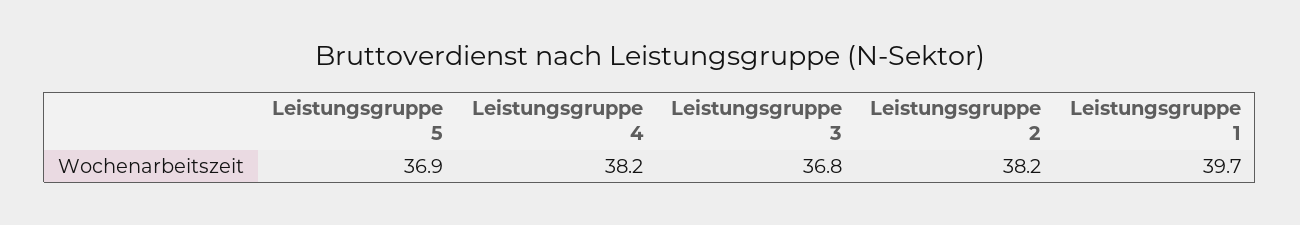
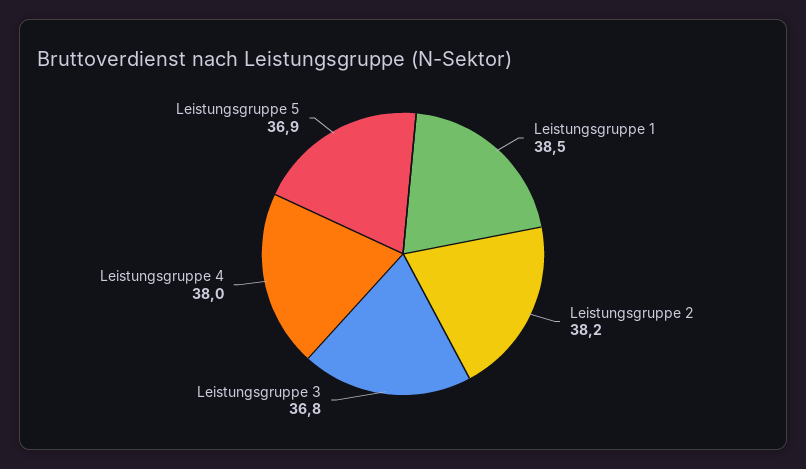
  {
    "Leistungsgruppe 5": 36.9,
-   "Leistungsgruppe 4": 38.2,
+   "Leistungsgruppe 4": 38,
    "Leistungsgruppe 3": 36.8,
    "Leistungsgruppe 2": 38.2,
-   "Leistungsgruppe 1": 39.7
+   "Leistungsgruppe 1": 38.5
  }

